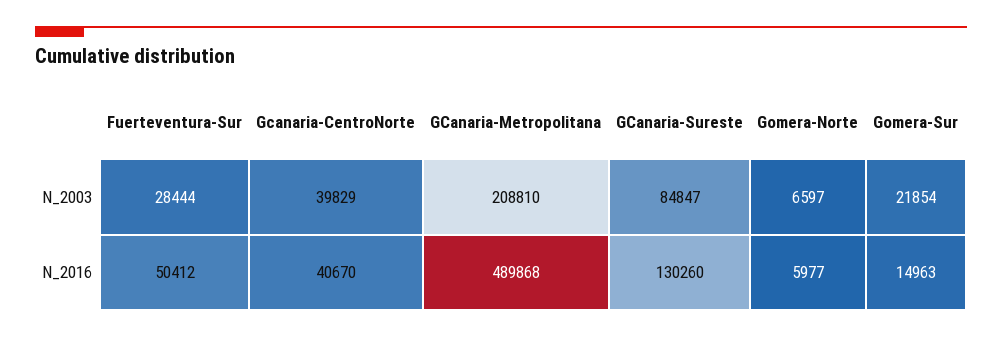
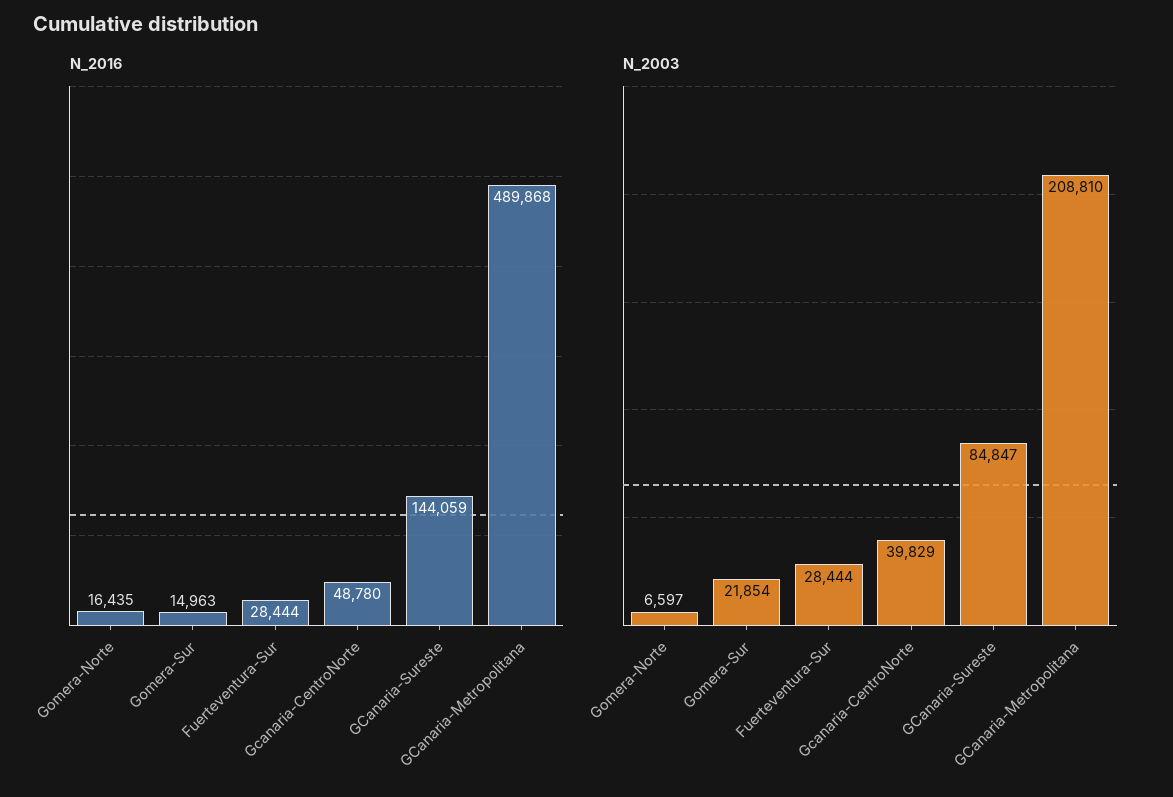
  {
    "N_2003": {
      "Fuerteventura-Sur": 28444,
      "Gcanaria-CentroNorte": 39829,
      "GCanaria-Metropolitana": 208810,
      "GCanaria-Sureste": 84847,
      "Gomera-Norte": 6597,
      "Gomera-Sur": 21854
    },
    "N_2016": {
-     "Fuerteventura-Sur": 50412,
+     "Fuerteventura-Sur": 28444,
-     "Gcanaria-CentroNorte": 40670,
+     "Gcanaria-CentroNorte": 48780,
      "GCanaria-Metropolitana": 489868,
-     "GCanaria-Sureste": 130260,
+     "GCanaria-Sureste": 144059,
-     "Gomera-Norte": 5977,
+     "Gomera-Norte": 16435,
      "Gomera-Sur": 14963
    }
  }

